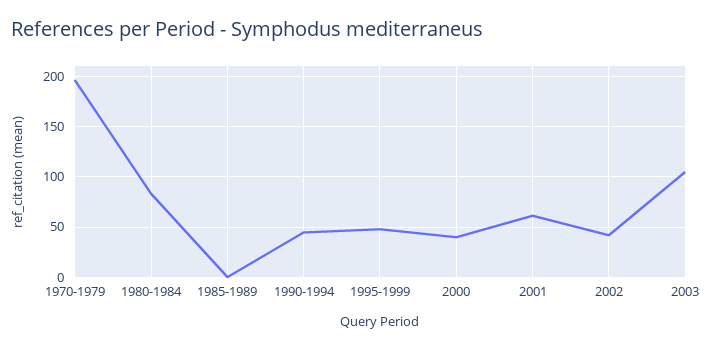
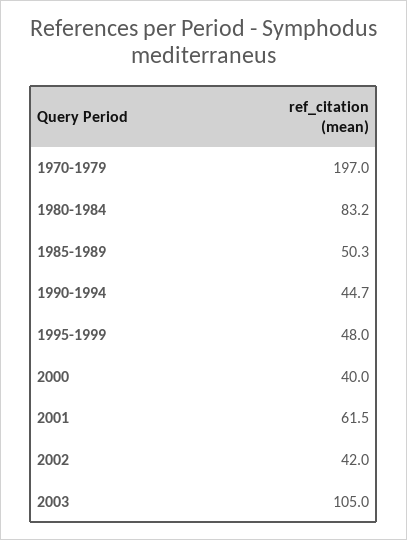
  {
    "1970-1979": 197,
    "1980-1984": 83.2,
-   "1985-1989": 0,
+   "1985-1989": 50.3,
    "1990-1994": 44.7,
    "1995-1999": 48,
    "2000": 40,
    "2001": 61.5,
    "2002": 42,
    "2003": 105
  }

